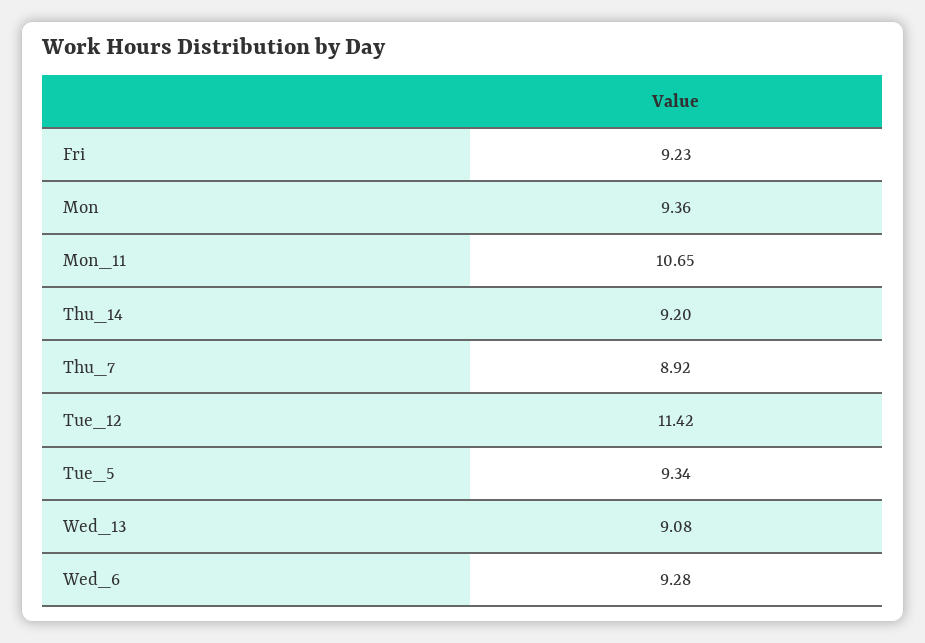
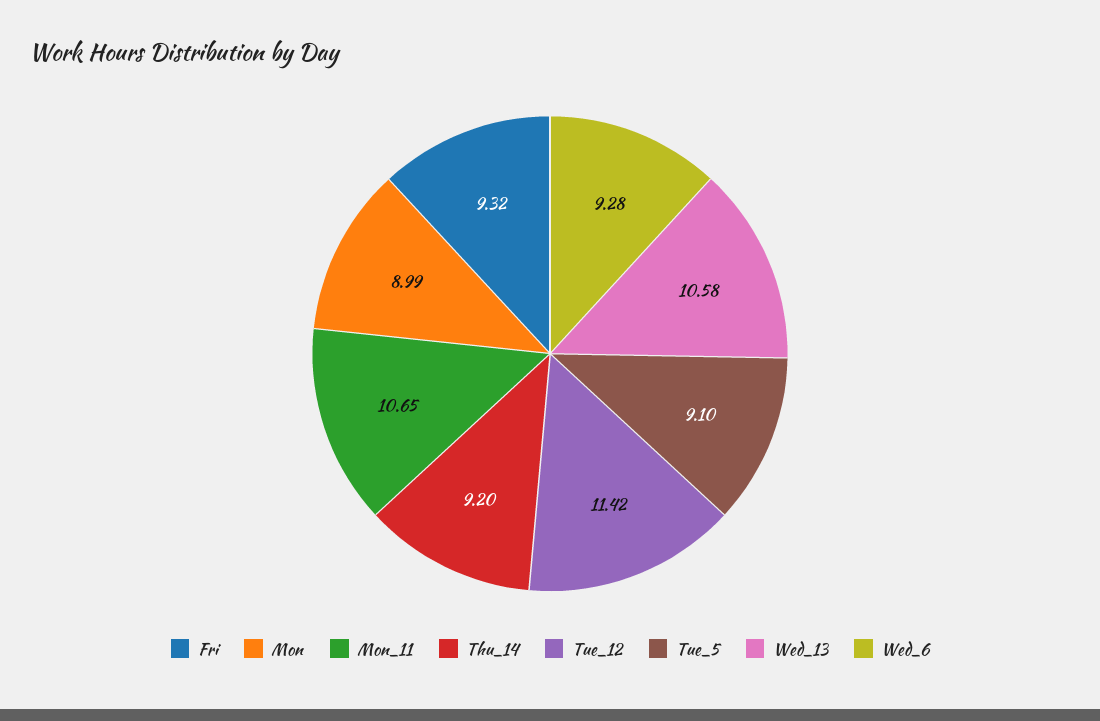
  {
-   "Fri": 9.23,
+   "Fri": 9.32,
-   "Mon": 9.36,
+   "Mon": 8.99,
    "Mon_11": 10.65,
    "Thu_14": 9.2,
-   "Thu_7": 8.92,
    "Tue_12": 11.42,
-   "Tue_5": 9.34,
+   "Tue_5": 9.1,
-   "Wed_13": 9.08,
+   "Wed_13": 10.58,
    "Wed_6": 9.28
  }

